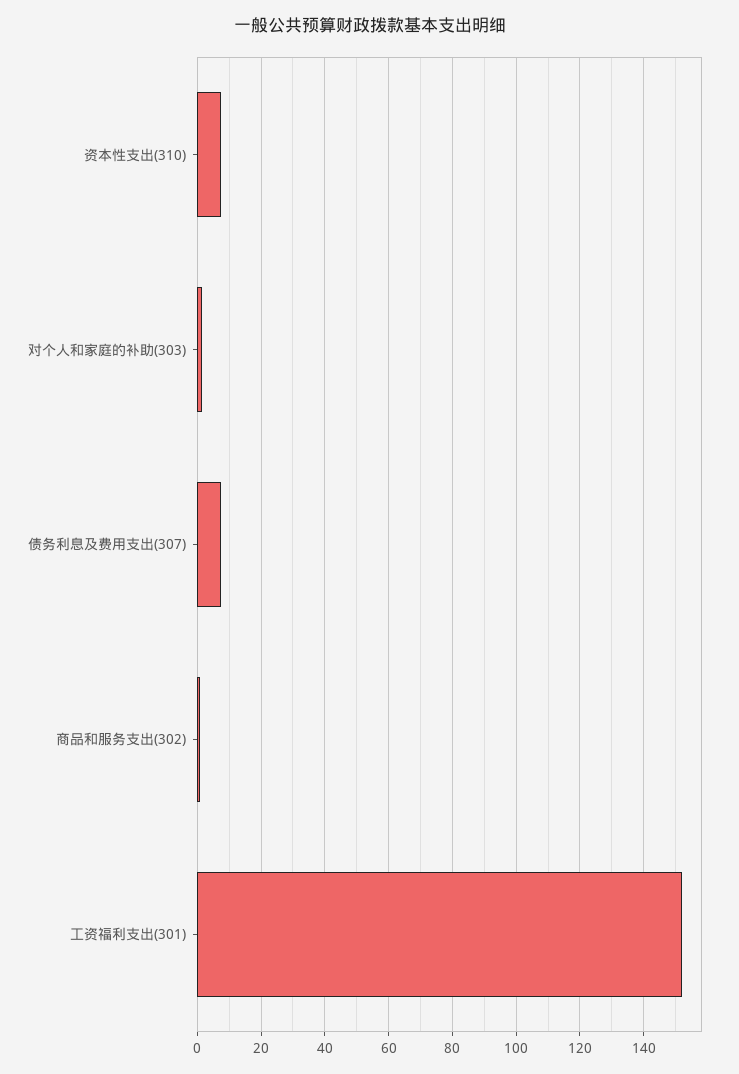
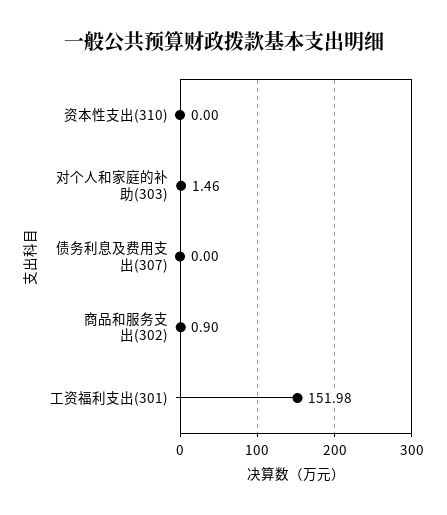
  {
-   "资本性支出(310)": 8,
+   "资本性支出(310)": 0,
    "对个人和家庭的补助(303)": 1.46,
-   "债务利息及费用支出(307)": 8,
+   "债务利息及费用支出(307)": 0,
    "商品和服务支出(302)": 0.9,
    "工资福利支出(301)": 151.98
  }

